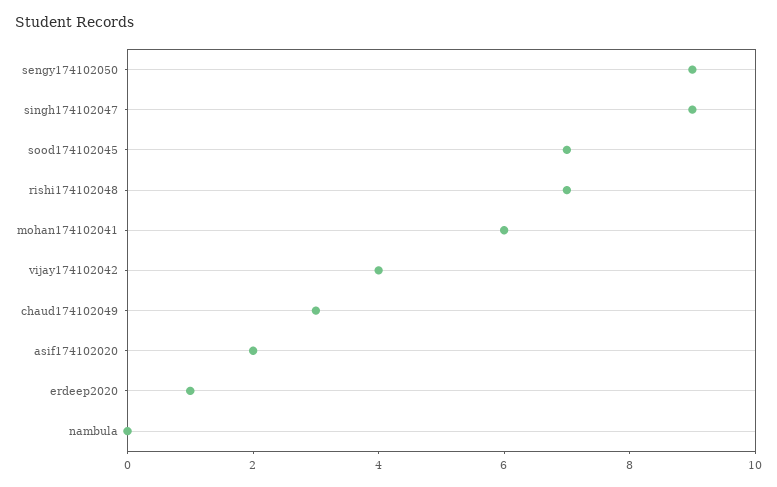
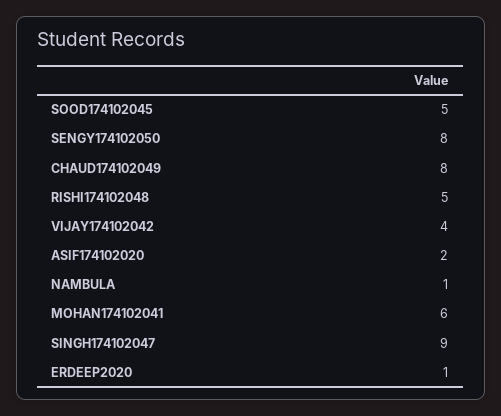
  {
-   "sengy174102050": 9,
+   "sengy174102050": 8,
    "singh174102047": 9,
-   "sood174102045": 7,
+   "sood174102045": 5,
-   "rishi174102048": 7,
+   "rishi174102048": 5,
    "mohan174102041": 6,
    "vijay174102042": 4,
-   "chaud174102049": 3,
+   "chaud174102049": 8,
    "asif174102020": 2,
    "erdeep2020": 1,
-   "nambula": 0
+   "nambula": 1
  }

